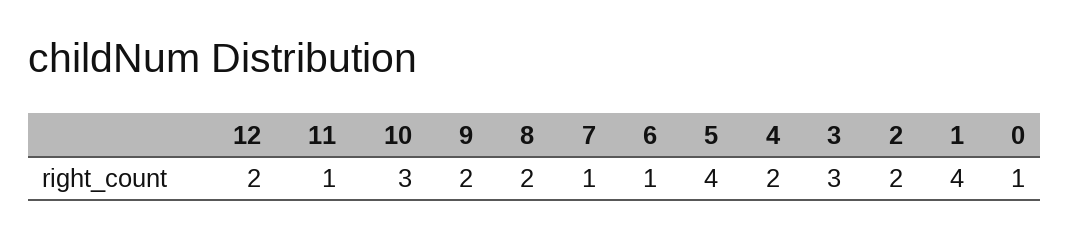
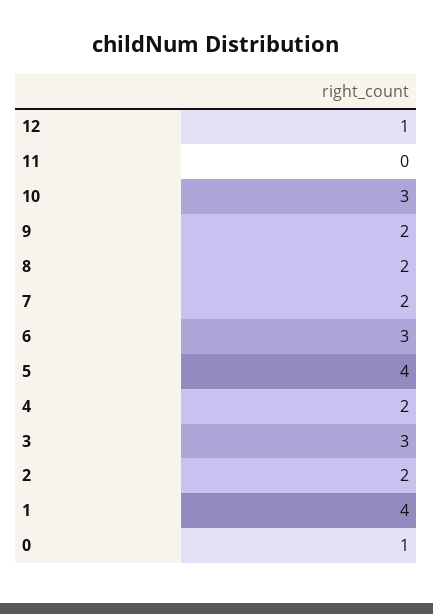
  {
-   "12": 2,
+   "12": 1,
-   "11": 1,
+   "11": 0,
    "10": 3,
    "9": 2,
    "8": 2,
-   "7": 1,
+   "7": 2,
-   "6": 1,
+   "6": 3,
    "5": 4,
    "4": 2,
    "3": 3,
    "2": 2,
    "1": 4,
    "0": 1
  }

